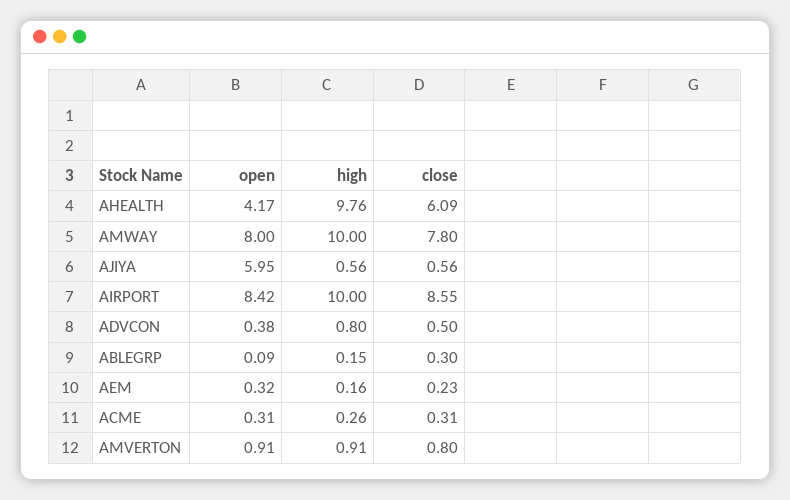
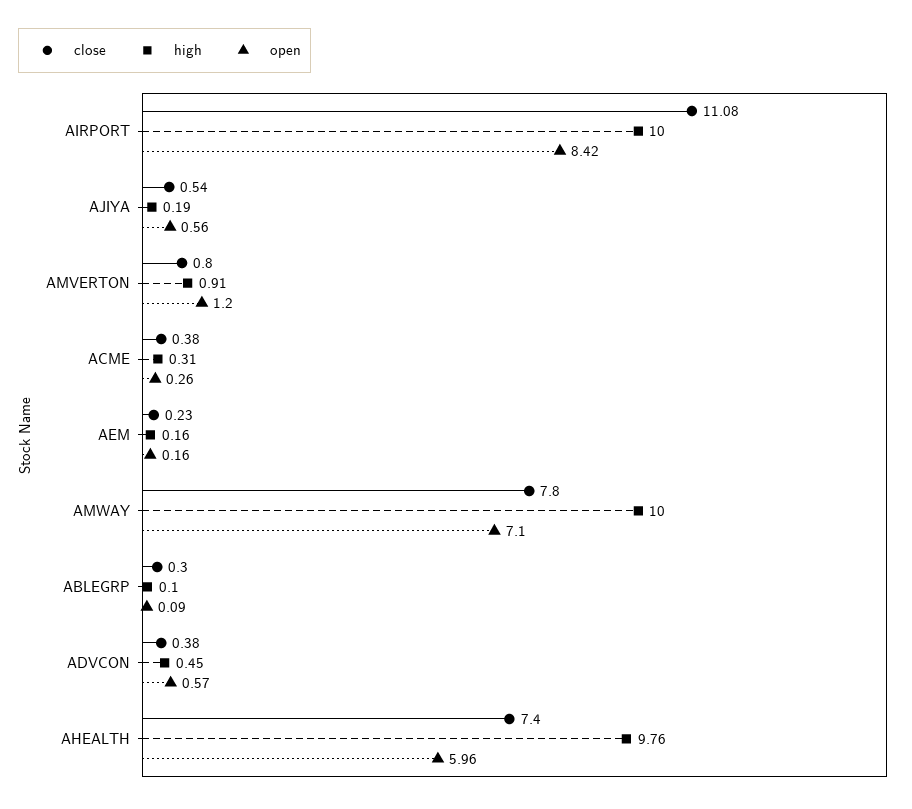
  {
    "open": {
-     "AHEALTH": 4.17,
+     "AHEALTH": 5.96,
-     "AMWAY": 8,
+     "AMWAY": 7.1,
-     "AJIYA": 5.95,
+     "AJIYA": 0.56,
      "AIRPORT": 8.42,
-     "ADVCON": 0.38,
+     "ADVCON": 0.57,
      "ABLEGRP": 0.09,
-     "AEM": 0.32,
+     "AEM": 0.16,
-     "ACME": 0.31,
+     "ACME": 0.26,
-     "AMVERTON": 0.91
+     "AMVERTON": 1.2
    },
    "high": {
      "AHEALTH": 9.76,
      "AMWAY": 10,
-     "AJIYA": 0.56,
+     "AJIYA": 0.19,
      "AIRPORT": 10,
-     "ADVCON": 0.8,
+     "ADVCON": 0.45,
-     "ABLEGRP": 0.15,
+     "ABLEGRP": 0.1,
      "AEM": 0.16,
-     "ACME": 0.26,
+     "ACME": 0.31,
      "AMVERTON": 0.91
    },
    "close": {
-     "AHEALTH": 6.09,
+     "AHEALTH": 7.4,
      "AMWAY": 7.8,
-     "AJIYA": 0.56,
+     "AJIYA": 0.54,
-     "AIRPORT": 8.55,
+     "AIRPORT": 11.08,
-     "ADVCON": 0.5,
+     "ADVCON": 0.38,
      "ABLEGRP": 0.3,
      "AEM": 0.23,
-     "ACME": 0.31,
+     "ACME": 0.38,
      "AMVERTON": 0.8
    }
  }

